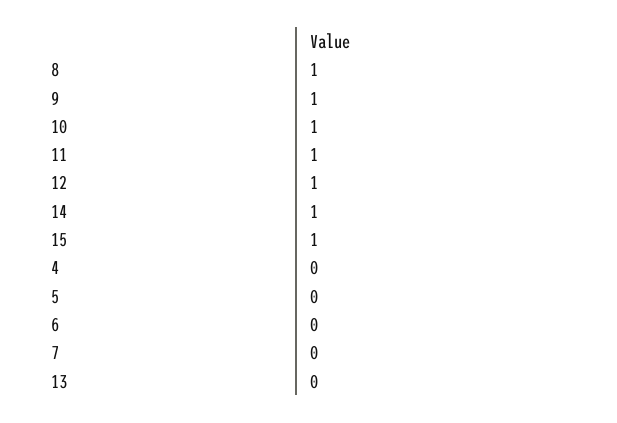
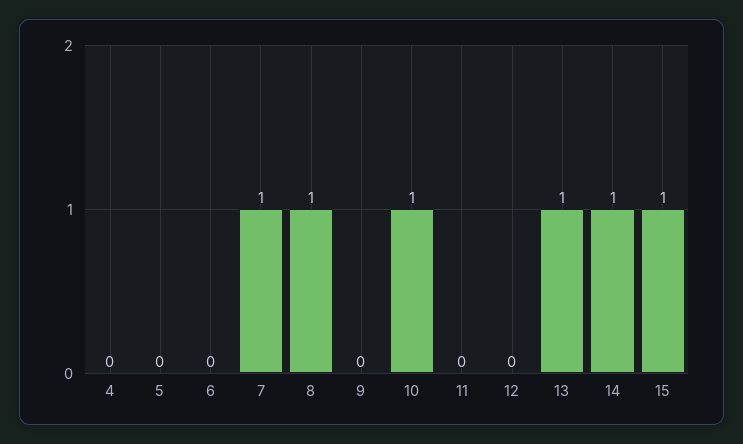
  {
    "8": 1,
-   "9": 1,
+   "9": 0,
    "10": 1,
-   "11": 1,
+   "11": 0,
-   "12": 1,
+   "12": 0,
    "14": 1,
    "15": 1,
    "4": 0,
    "5": 0,
    "6": 0,
-   "7": 0,
+   "7": 1,
-   "13": 0
+   "13": 1
  }

